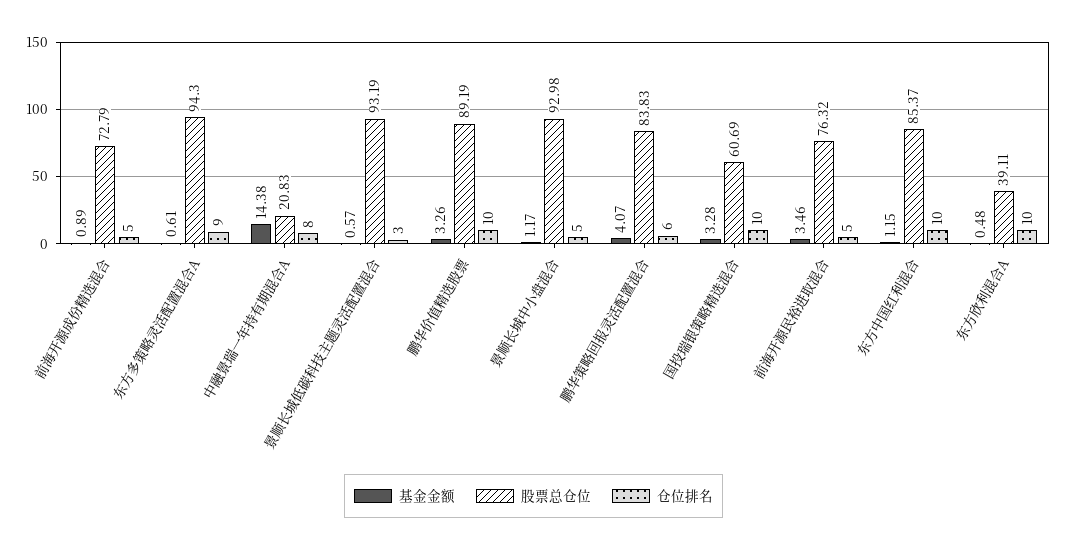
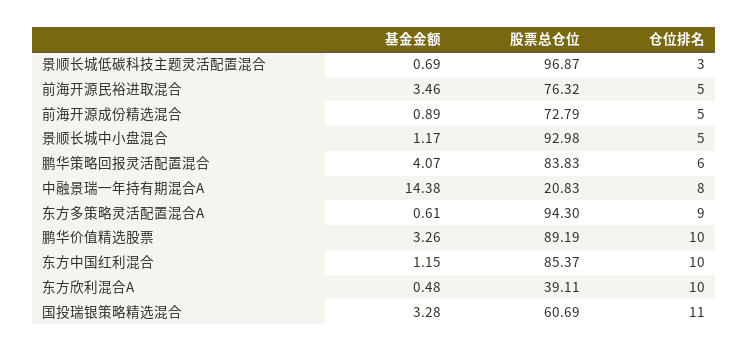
  {
    "基金金额": {
      "前海开源成份精选混合": 0.89,
      "东方多策略灵活配置混合A": 0.61,
      "中融景瑞一年持有期混合A": 14.38,
-     "景顺长城低碳科技主题灵活配置混合": 0.57,
+     "景顺长城低碳科技主题灵活配置混合": 0.69,
      "鹏华价值精选股票": 3.26,
      "景顺长城中小盘混合": 1.17,
      "鹏华策略回报灵活配置混合": 4.07,
      "国投瑞银策略精选混合": 3.28,
      "前海开源民裕进取混合": 3.46,
      "东方中国红利混合": 1.15,
      "东方欣利混合A": 0.48
    },
    "股票总仓位": {
      "前海开源成份精选混合": 72.79,
      "东方多策略灵活配置混合A": 94.3,
      "中融景瑞一年持有期混合A": 20.83,
-     "景顺长城低碳科技主题灵活配置混合": 93.19,
+     "景顺长城低碳科技主题灵活配置混合": 96.87,
      "鹏华价值精选股票": 89.19,
      "景顺长城中小盘混合": 92.98,
      "鹏华策略回报灵活配置混合": 83.83,
      "国投瑞银策略精选混合": 60.69,
      "前海开源民裕进取混合": 76.32,
      "东方中国红利混合": 85.37,
      "东方欣利混合A": 39.11
    },
    "仓位排名": {
      "前海开源成份精选混合": 5,
      "东方多策略灵活配置混合A": 9,
      "中融景瑞一年持有期混合A": 8,
      "景顺长城低碳科技主题灵活配置混合": 3,
      "鹏华价值精选股票": 10,
      "景顺长城中小盘混合": 5,
      "鹏华策略回报灵活配置混合": 6,
-     "国投瑞银策略精选混合": 10,
+     "国投瑞银策略精选混合": 11,
      "前海开源民裕进取混合": 5,
      "东方中国红利混合": 10,
      "东方欣利混合A": 10
    }
  }

